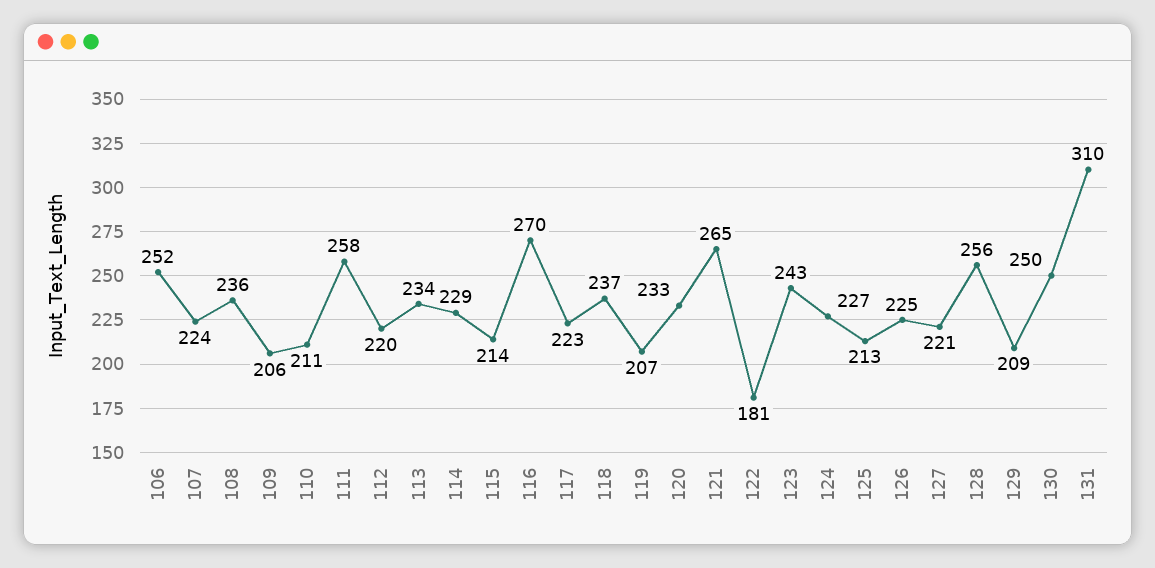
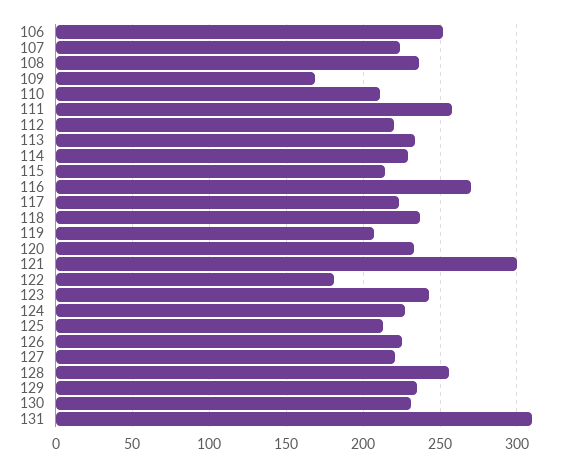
  {
    "106": 252,
    "107": 224,
    "108": 236,
-   "109": 206,
+   "109": 170,
    "110": 211,
    "111": 258,
    "112": 220,
    "113": 234,
    "114": 229,
    "115": 214,
    "116": 270,
    "117": 223,
    "118": 237,
    "119": 207,
    "120": 233,
-   "121": 265,
+   "121": 300,
    "122": 181,
    "123": 243,
    "124": 227,
    "125": 213,
    "126": 225,
    "127": 221,
    "128": 256,
-   "129": 209,
+   "129": 235,
-   "130": 250,
+   "130": 230,
    "131": 310
  }

